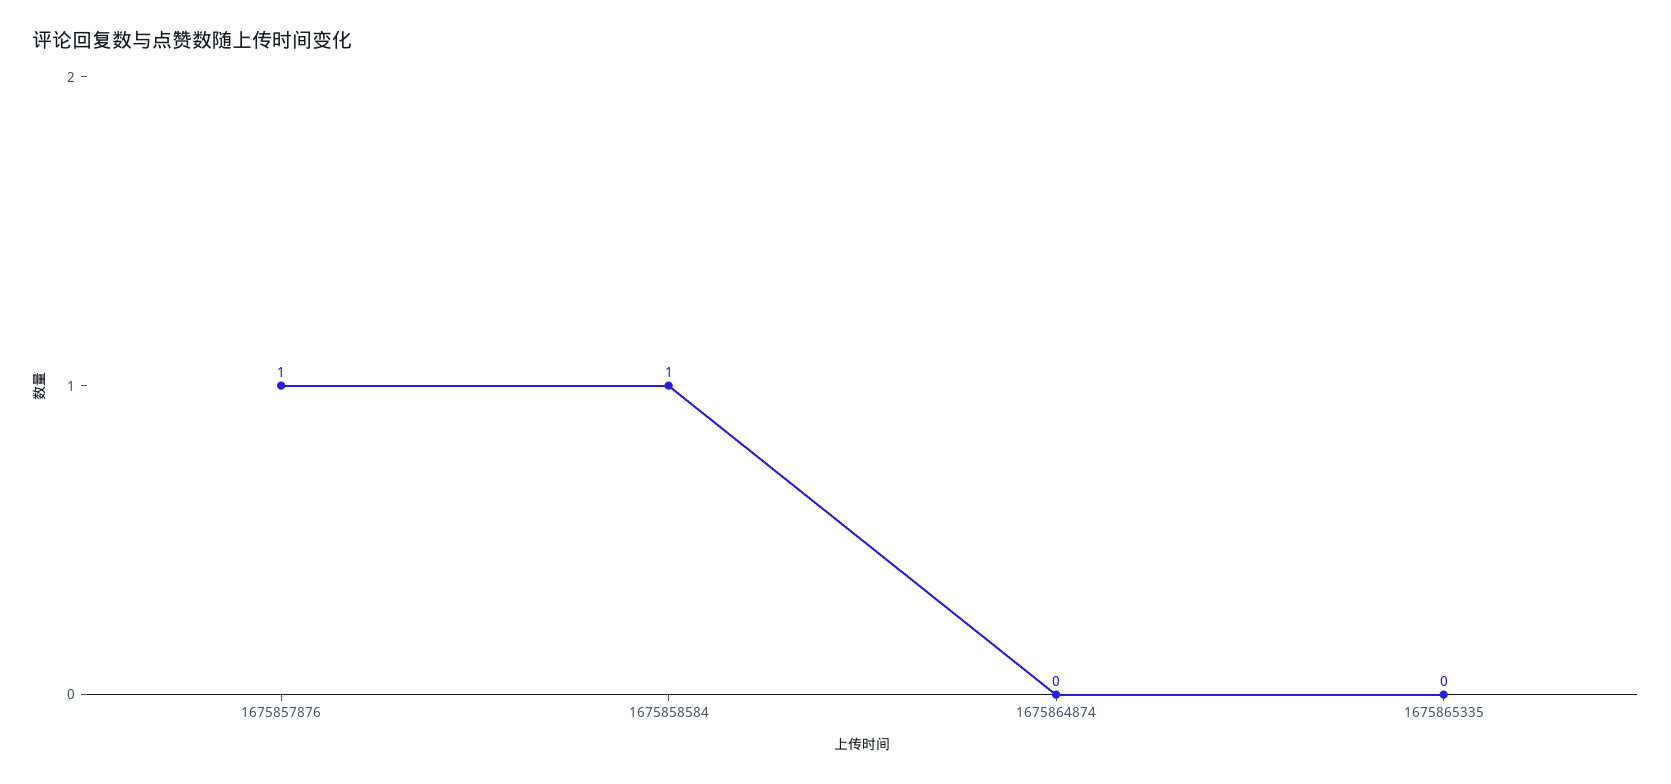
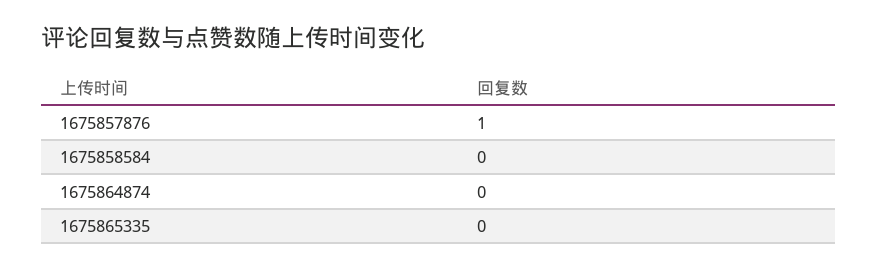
  {
    "1675857876": 1,
-   "1675858584": 1,
+   "1675858584": 0,
    "1675864874": 0,
    "1675865335": 0
  }

